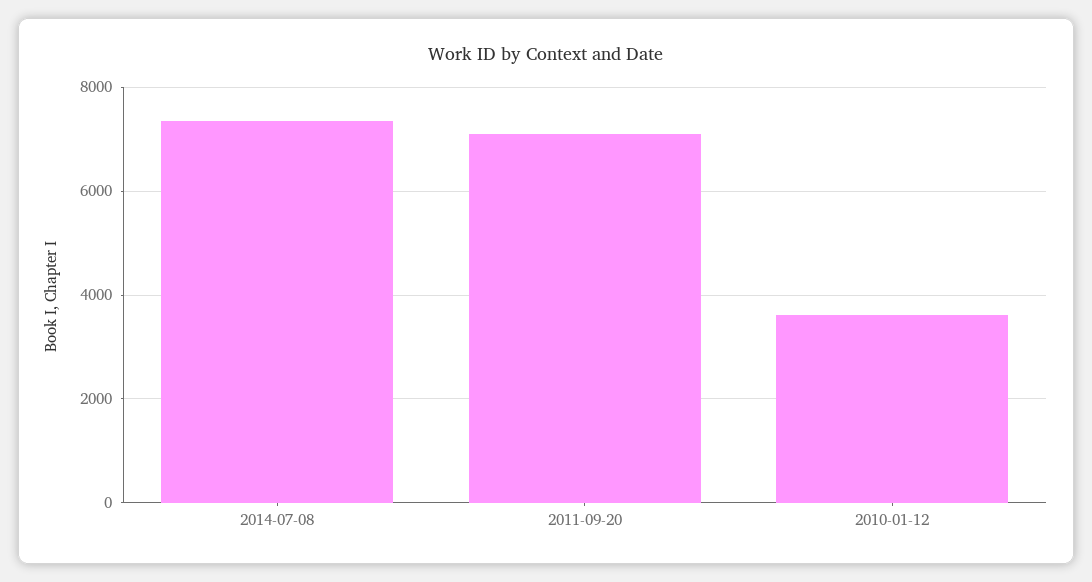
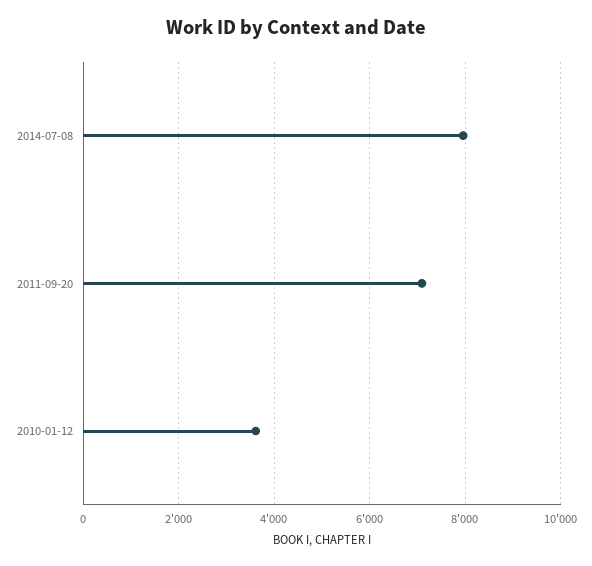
  {
-   "2014-07-08": 7400,
+   "2014-07-08": 8000,
    "2011-09-20": 7000,
    "2010-01-12": 3600
  }

